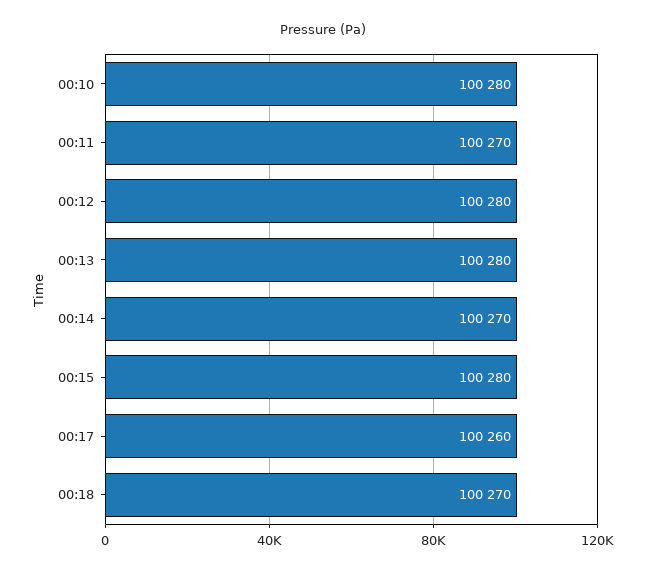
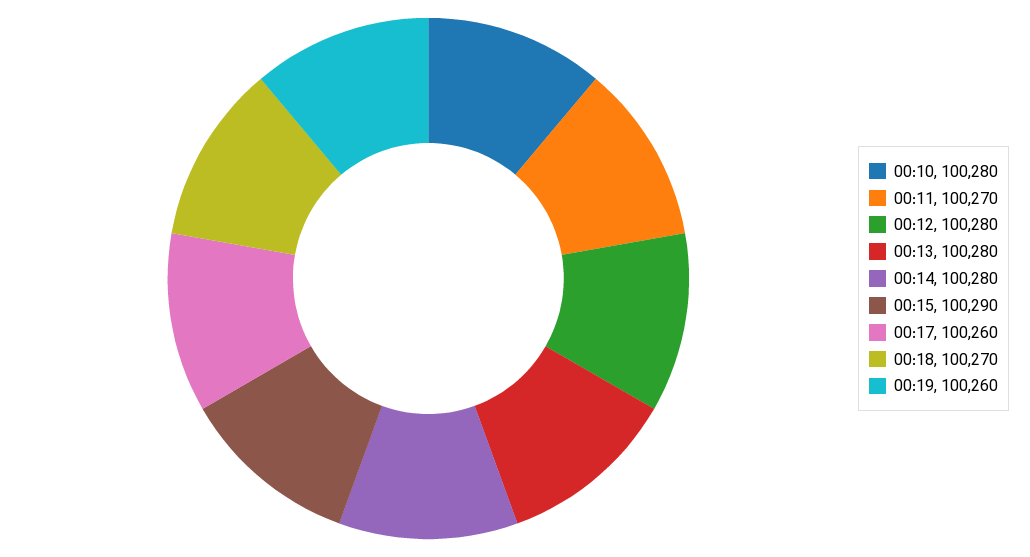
  {
    "00:10": 100280,
    "00:11": 100270,
    "00:12": 100280,
    "00:13": 100280,
-   "00:14": 100270,
+   "00:14": 100280,
-   "00:15": 100280,
+   "00:15": 100290,
    "00:17": 100260,
-   "00:18": 100270
+   "00:18": 100270,
+   "00:19": 100260
  }

